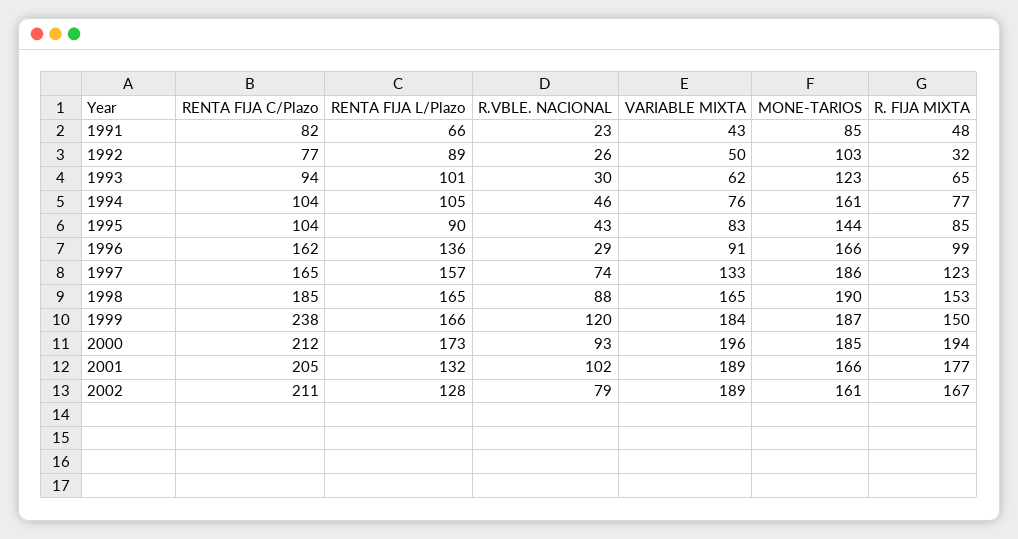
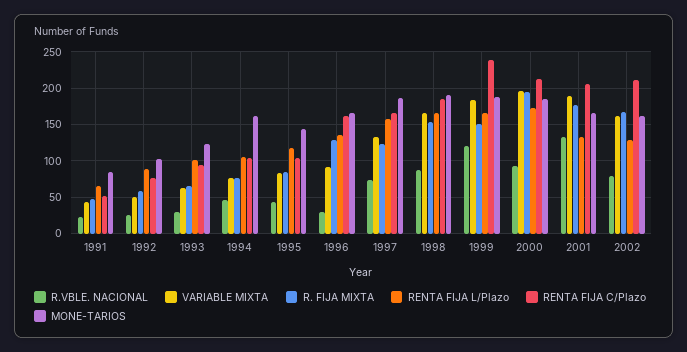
  {
    "RENTA FIJA C/Plazo": {
-     "1991": 82,
+     "1991": 50,
      "1992": 77,
      "1993": 94,
      "1994": 104,
      "1995": 104,
      "1996": 162,
      "1997": 165,
      "1998": 185,
      "1999": 238,
      "2000": 212,
      "2001": 205,
      "2002": 211
    },
    "RENTA FIJA L/Plazo": {
      "1991": 66,
      "1992": 89,
      "1993": 101,
      "1994": 105,
-     "1995": 90,
+     "1995": 120,
      "1996": 136,
      "1997": 157,
      "1998": 165,
      "1999": 166,
      "2000": 173,
      "2001": 132,
      "2002": 128
    },
    "R.VBLE. NACIONAL": {
      "1991": 23,
      "1992": 26,
      "1993": 30,
      "1994": 46,
      "1995": 43,
      "1996": 29,
      "1997": 74,
      "1998": 88,
      "1999": 120,
      "2000": 93,
-     "2001": 102,
+     "2001": 130,
      "2002": 79
    },
    "VARIABLE MIXTA": {
      "1991": 43,
      "1992": 50,
      "1993": 62,
      "1994": 76,
      "1995": 83,
      "1996": 91,
      "1997": 133,
      "1998": 165,
      "1999": 184,
      "2000": 196,
      "2001": 189,
-     "2002": 189
+     "2002": 160
    },
    "MONE-TARIOS": {
      "1991": 85,
      "1992": 103,
      "1993": 123,
      "1994": 161,
      "1995": 144,
      "1996": 166,
      "1997": 186,
      "1998": 190,
      "1999": 187,
      "2000": 185,
      "2001": 166,
      "2002": 161
    },
    "R. FIJA MIXTA": {
      "1991": 48,
-     "1992": 32,
+     "1992": 60,
      "1993": 65,
      "1994": 77,
      "1995": 85,
-     "1996": 99,
+     "1996": 130,
      "1997": 123,
      "1998": 153,
      "1999": 150,
      "2000": 194,
      "2001": 177,
      "2002": 167
    }
  }

